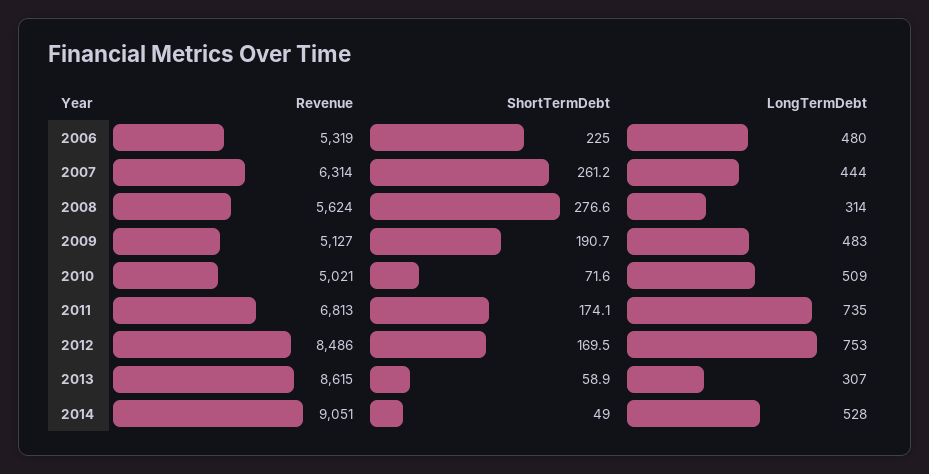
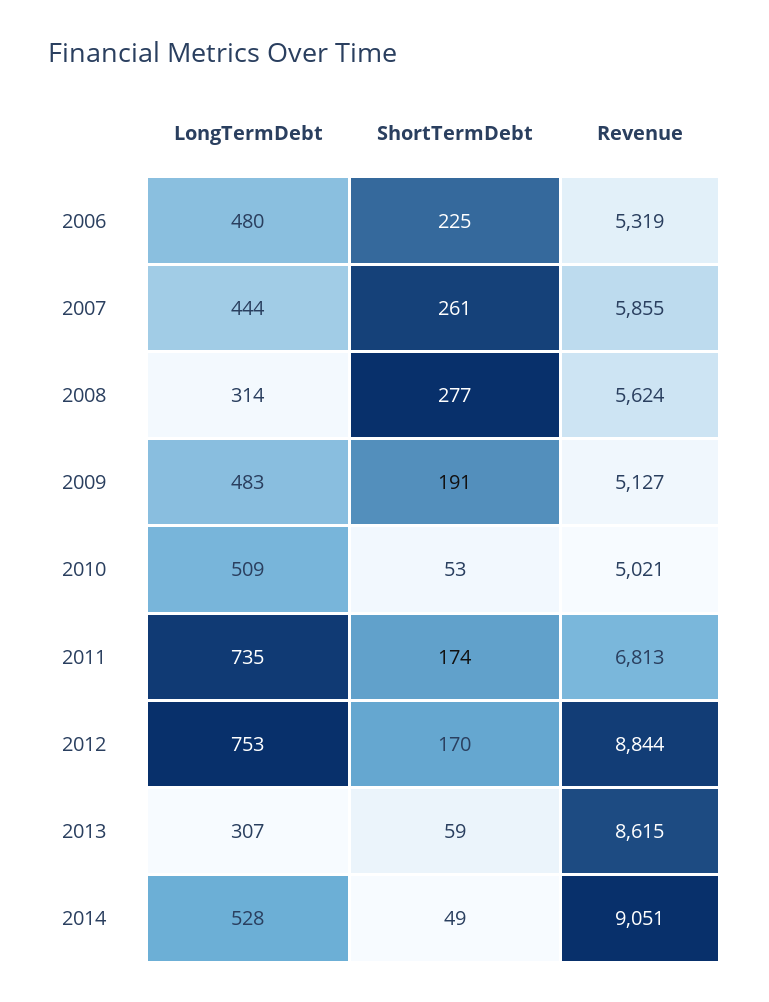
  {
    "Revenue": {
      "2006": 5319,
-     "2007": 6314,
+     "2007": 5855,
      "2008": 5624,
      "2009": 5127,
      "2010": 5021,
      "2011": 6813,
-     "2012": 8486,
+     "2012": 8844,
      "2013": 8615,
      "2014": 9051
    },
    "ShortTermDebt": {
      "2006": 225,
      "2007": 261.2,
      "2008": 276.6,
      "2009": 190.7,
-     "2010": 71.6,
+     "2010": 53,
      "2011": 174.1,
      "2012": 169.5,
      "2013": 58.9,
      "2014": 49
    },
    "LongTermDebt": {
      "2006": 480,
      "2007": 444,
      "2008": 314,
      "2009": 483,
      "2010": 509,
      "2011": 735,
      "2012": 753,
      "2013": 307,
      "2014": 528
    }
  }

